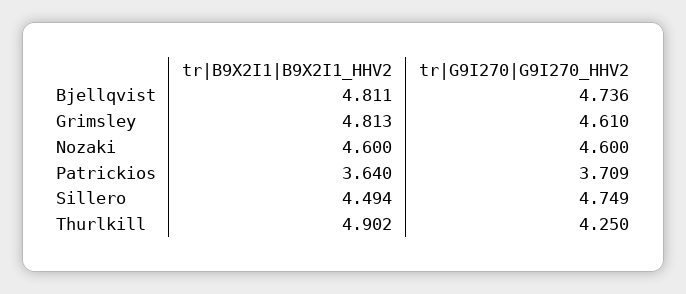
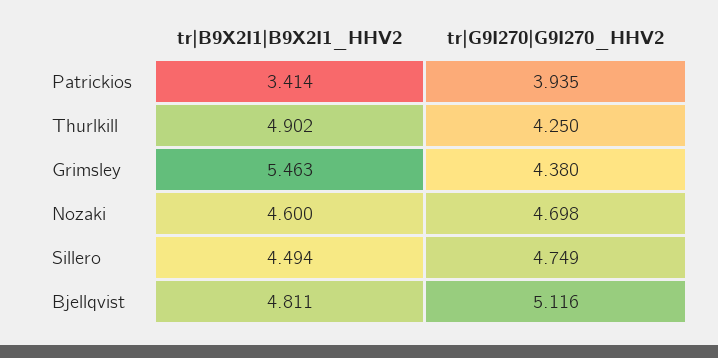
  {
    "tr|B9X2I1|B9X2I1_HHV2": {
      "Bjellqvist": 4.811,
-     "Grimsley": 4.813,
+     "Grimsley": 5.463,
      "Nozaki": 4.6,
-     "Patrickios": 3.64,
+     "Patrickios": 3.414,
      "Sillero": 4.494,
      "Thurlkill": 4.902
    },
    "tr|G9I270|G9I270_HHV2": {
-     "Bjellqvist": 4.736,
+     "Bjellqvist": 5.116,
-     "Grimsley": 4.61,
+     "Grimsley": 4.38,
-     "Nozaki": 4.6,
+     "Nozaki": 4.698,
-     "Patrickios": 3.709,
+     "Patrickios": 3.935,
      "Sillero": 4.749,
      "Thurlkill": 4.25
    }
  }

